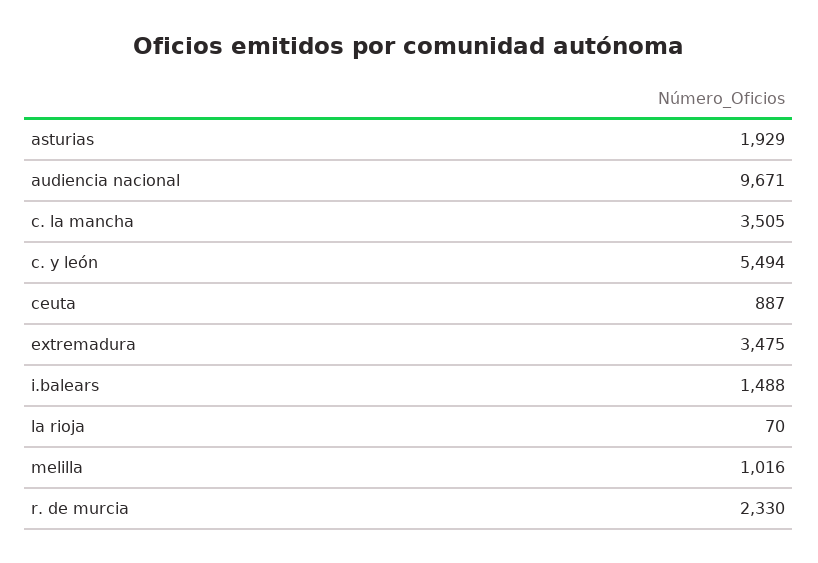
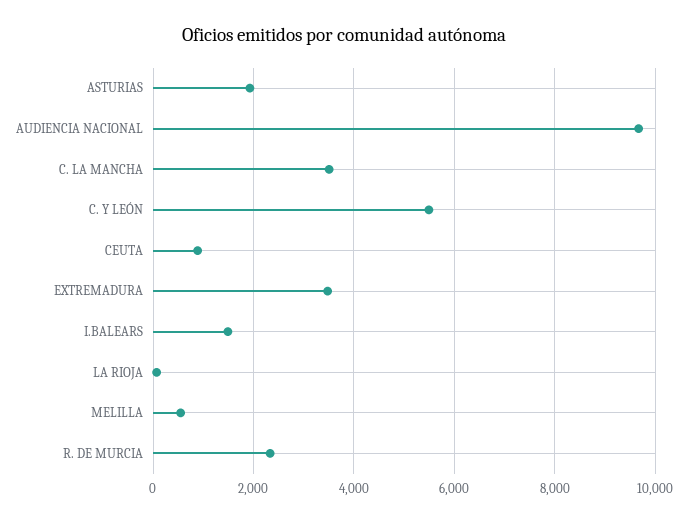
  {
    "asturias": 1929,
    "audiencia nacional": 9671,
    "c. la mancha": 3505,
    "c. y león": 5494,
    "ceuta": 887,
    "extremadura": 3475,
    "i.balears": 1488,
    "la rioja": 70,
-   "melilla": 1016,
+   "melilla": 600,
    "r. de murcia": 2330
  }

